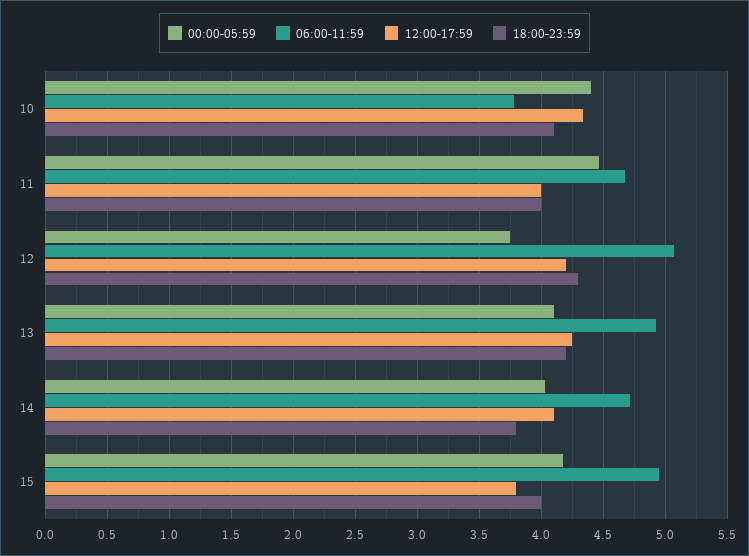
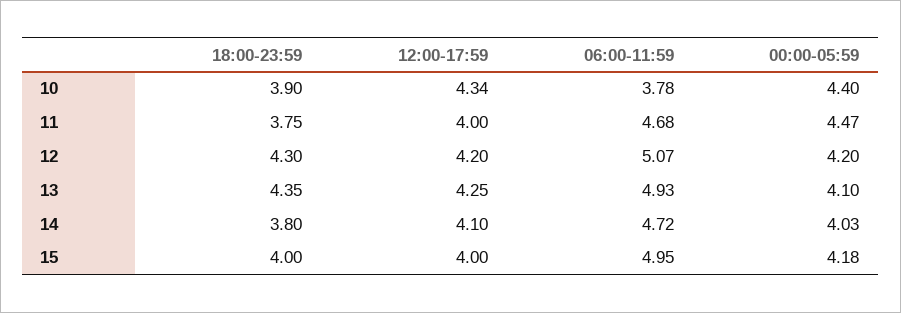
  {
    "00:00-05:59": {
      "10": 4.4,
      "11": 4.47,
-     "12": 3.75,
+     "12": 4.2,
      "13": 4.1,
      "14": 4.03,
      "15": 4.18
    },
    "06:00-11:59": {
      "10": 3.78,
      "11": 4.68,
      "12": 5.07,
      "13": 4.93,
      "14": 4.72,
      "15": 4.95
    },
    "12:00-17:59": {
      "10": 4.34,
      "11": 4,
      "12": 4.2,
      "13": 4.25,
      "14": 4.1,
-     "15": 3.8
+     "15": 4
    },
    "18:00-23:59": {
-     "10": 4.1,
+     "10": 3.9,
-     "11": 4,
+     "11": 3.75,
      "12": 4.3,
-     "13": 4.2,
+     "13": 4.35,
      "14": 3.8,
      "15": 4
    }
  }

